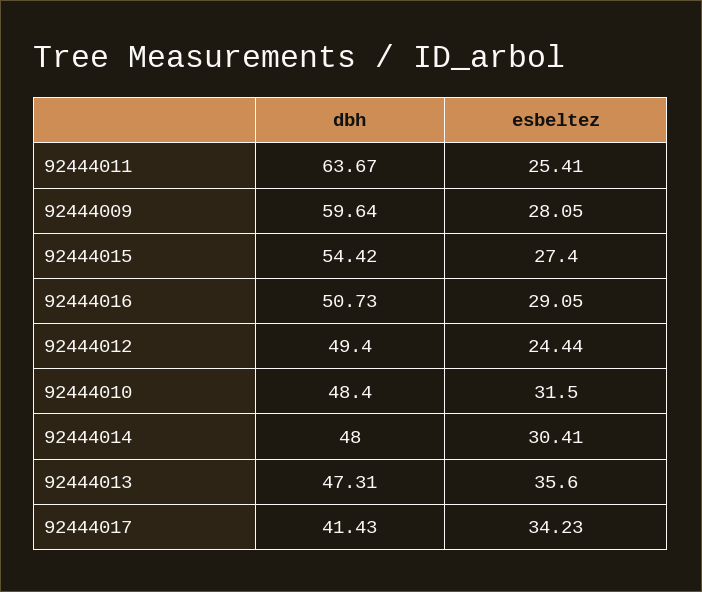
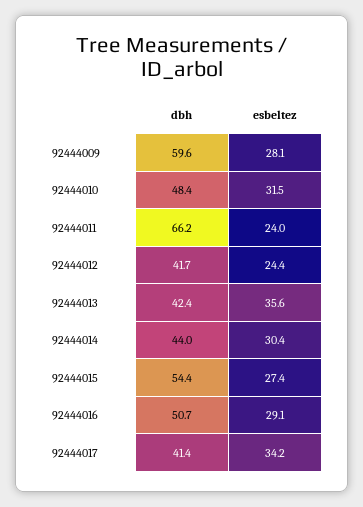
  {
    "dbh": {
-     "92444011": 63.67,
+     "92444011": 66.2,
      "92444009": 59.64,
      "92444015": 54.42,
      "92444016": 50.73,
-     "92444012": 49.4,
+     "92444012": 41.7,
      "92444010": 48.4,
-     "92444014": 48,
+     "92444014": 44,
-     "92444013": 47.31,
+     "92444013": 42.4,
      "92444017": 41.43
    },
    "esbeltez": {
-     "92444011": 25.41,
+     "92444011": 24,
      "92444009": 28.05,
      "92444015": 27.4,
      "92444016": 29.05,
      "92444012": 24.44,
      "92444010": 31.5,
      "92444014": 30.41,
      "92444013": 35.6,
      "92444017": 34.23
    }
  }

